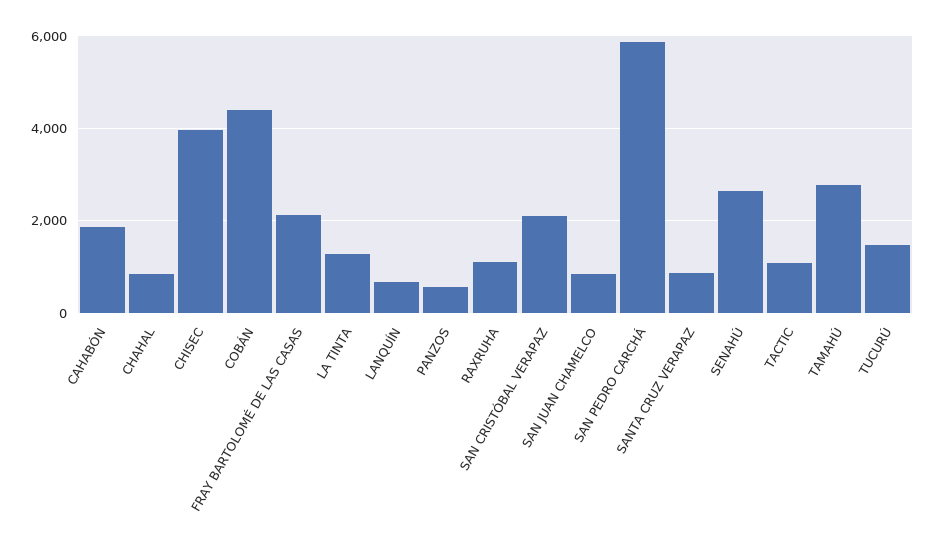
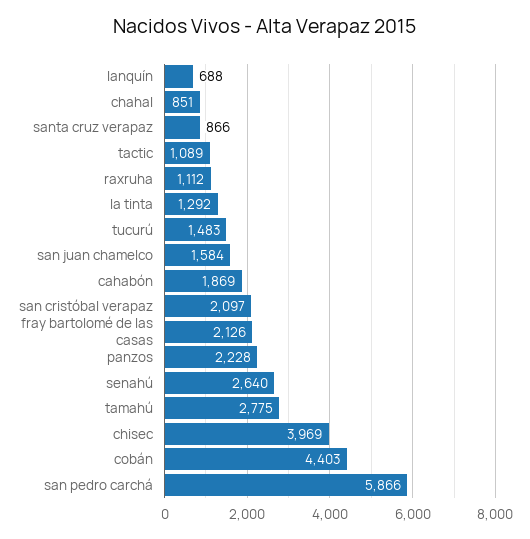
  {
    "CAHABÓN": 1869,
    "CHAHAL": 851,
    "CHISEC": 3969,
    "COBÁN": 4403,
    "FRAY BARTOLOMÉ DE LAS CASAS": 2126,
    "LA TINTA": 1292,
    "LANQUÍN": 688,
-   "PANZOS": 600,
+   "PANZOS": 2228,
    "RAXRUHA": 1112,
    "SAN CRISTÓBAL VERAPAZ": 2097,
-   "SAN JUAN CHAMELCO": 800,
+   "SAN JUAN CHAMELCO": 1584,
    "SAN PEDRO CARCHÁ": 5866,
    "SANTA CRUZ VERAPAZ": 866,
    "SENAHÚ": 2640,
    "TACTIC": 1089,
    "TAMAHÚ": 2775,
    "TUCURÚ": 1483
  }

